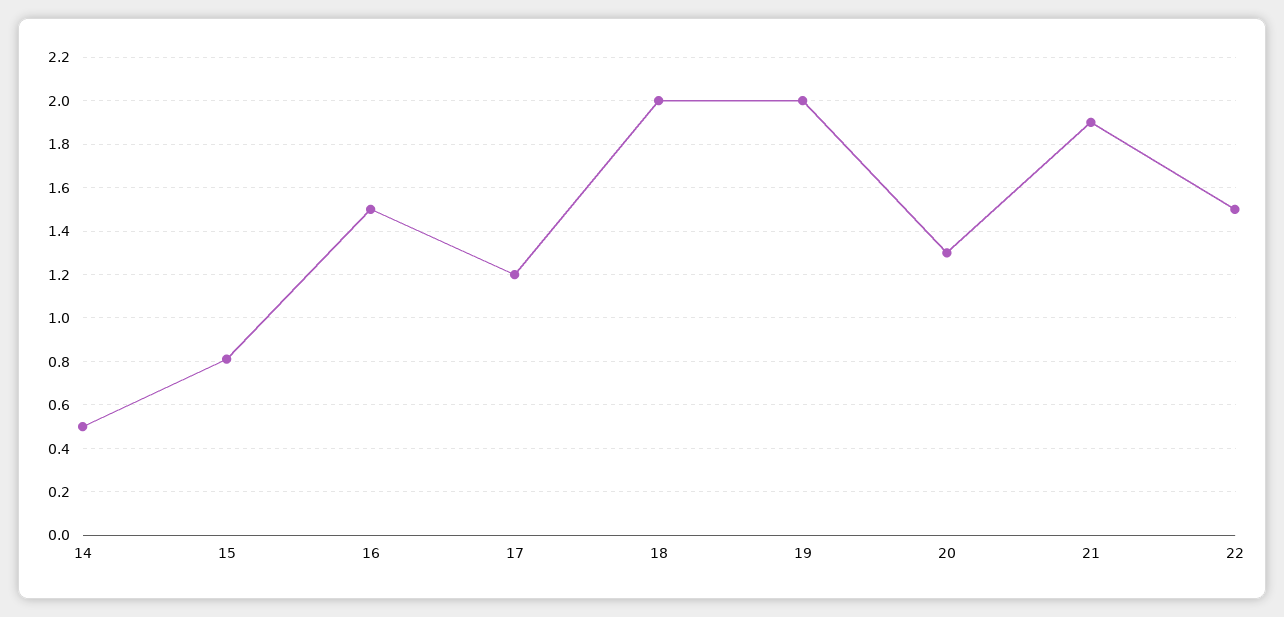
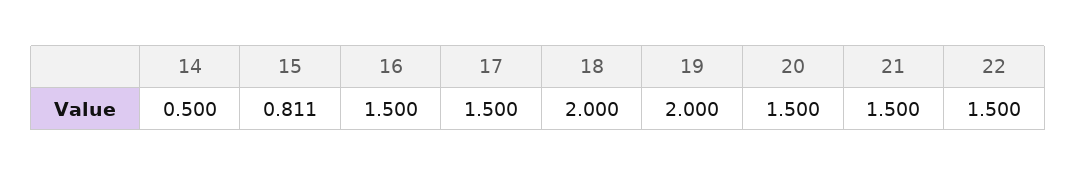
  {
    "14": 0.5,
    "15": 0.811,
    "16": 1.5,
-   "17": 1.2,
+   "17": 1.5,
    "18": 2,
    "19": 2,
-   "20": 1.3,
+   "20": 1.5,
-   "21": 1.9,
+   "21": 1.5,
    "22": 1.5
  }

